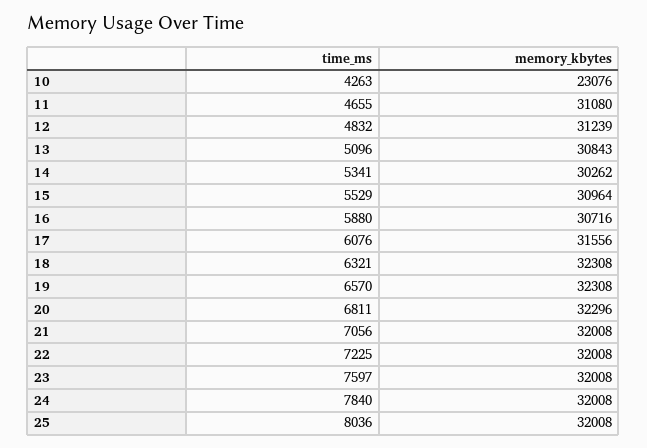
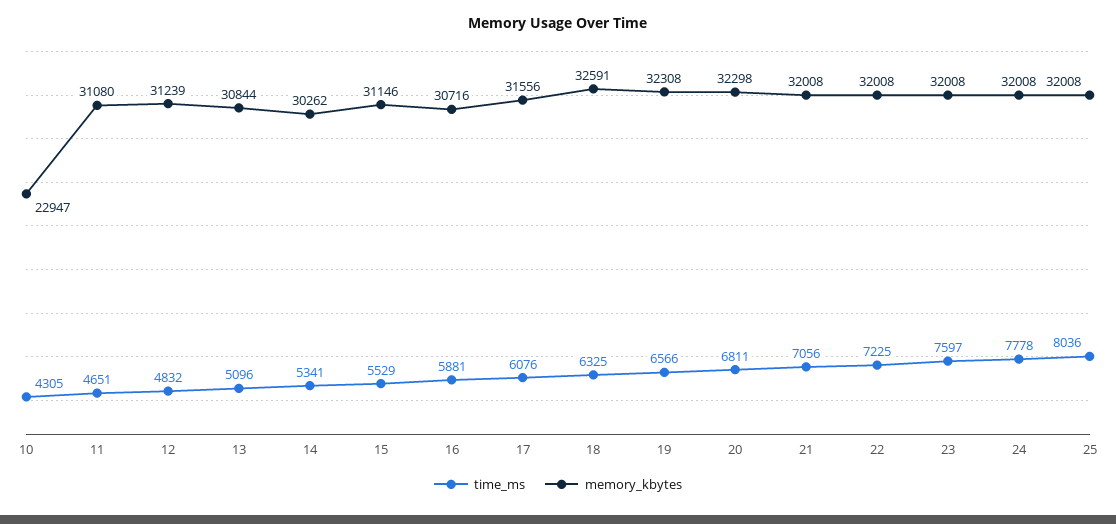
  {
    "time_ms": {
-     "10": 4263,
+     "10": 4305,
-     "11": 4655,
+     "11": 4651,
      "12": 4832,
      "13": 5096,
      "14": 5341,
      "15": 5529,
-     "16": 5880,
+     "16": 5881,
      "17": 6076,
-     "18": 6321,
+     "18": 6325,
-     "19": 6570,
+     "19": 6566,
      "20": 6811,
      "21": 7056,
      "22": 7225,
      "23": 7597,
-     "24": 7840,
+     "24": 7778,
      "25": 8036
    },
    "memory_kbytes": {
-     "10": 23076,
+     "10": 22947,
      "11": 31080,
      "12": 31239,
-     "13": 30843,
+     "13": 30844,
      "14": 30262,
-     "15": 30964,
+     "15": 31146,
      "16": 30716,
      "17": 31556,
-     "18": 32308,
+     "18": 32591,
      "19": 32308,
-     "20": 32296,
+     "20": 32298,
      "21": 32008,
      "22": 32008,
      "23": 32008,
      "24": 32008,
      "25": 32008
    }
  }

